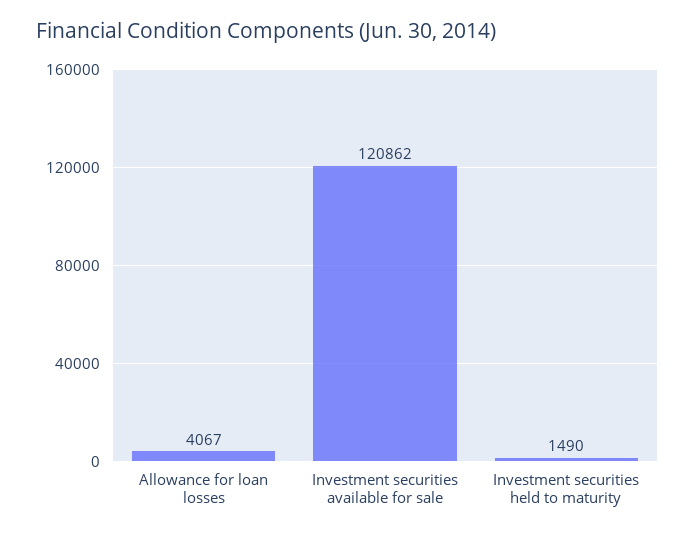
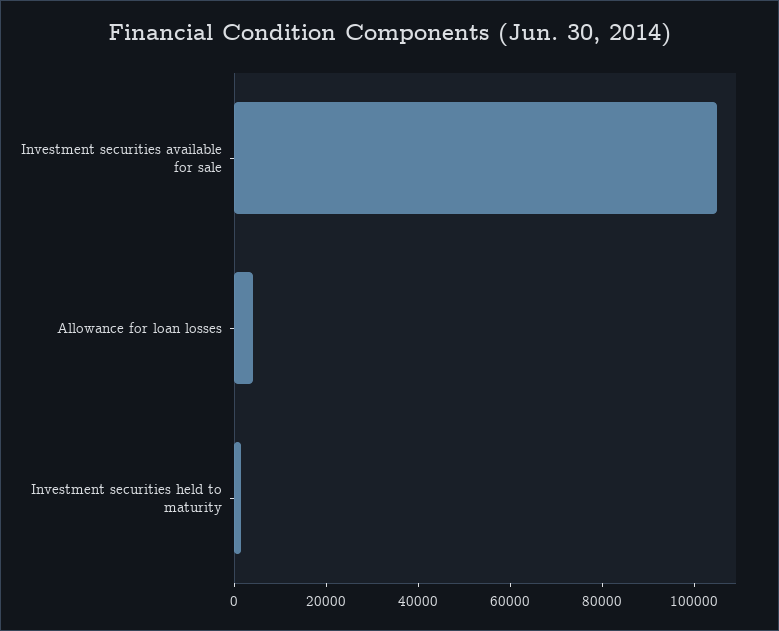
  {
    "Allowance for loan losses": 4067,
-   "Investment securities available for sale": 120862,
+   "Investment securities available for sale": 105000,
    "Investment securities held to maturity": 1490
  }

